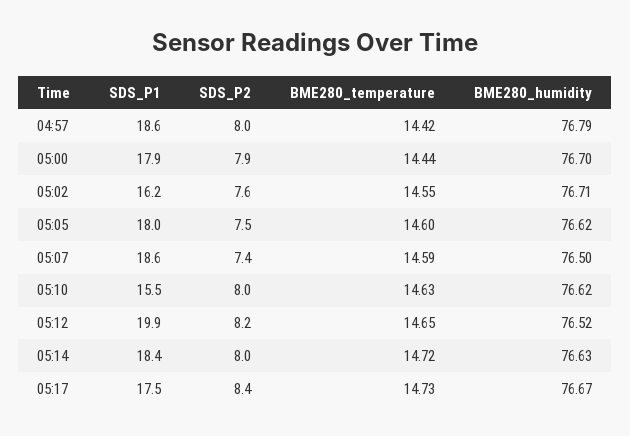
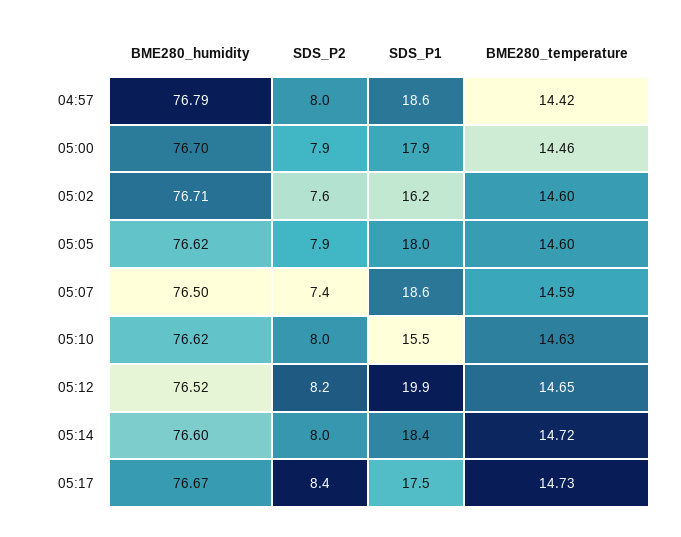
  {
    "SDS_P1": {
      "04:57": 18.6,
      "05:00": 17.9,
      "05:02": 16.2,
      "05:05": 18,
      "05:07": 18.6,
      "05:10": 15.5,
      "05:12": 19.9,
      "05:14": 18.4,
      "05:17": 17.5
    },
    "SDS_P2": {
      "04:57": 8,
      "05:00": 7.9,
      "05:02": 7.6,
-     "05:05": 7.5,
+     "05:05": 7.9,
      "05:07": 7.4,
      "05:10": 8,
      "05:12": 8.2,
      "05:14": 8,
      "05:17": 8.4
    },
    "BME280_temperature": {
      "04:57": 14.42,
-     "05:00": 14.44,
+     "05:00": 14.46,
-     "05:02": 14.55,
+     "05:02": 14.6,
      "05:05": 14.6,
      "05:07": 14.59,
      "05:10": 14.63,
      "05:12": 14.65,
      "05:14": 14.72,
      "05:17": 14.73
    },
    "BME280_humidity": {
      "04:57": 76.79,
      "05:00": 76.7,
      "05:02": 76.71,
      "05:05": 76.62,
      "05:07": 76.5,
      "05:10": 76.62,
      "05:12": 76.52,
-     "05:14": 76.63,
+     "05:14": 76.6,
      "05:17": 76.67
    }
  }

